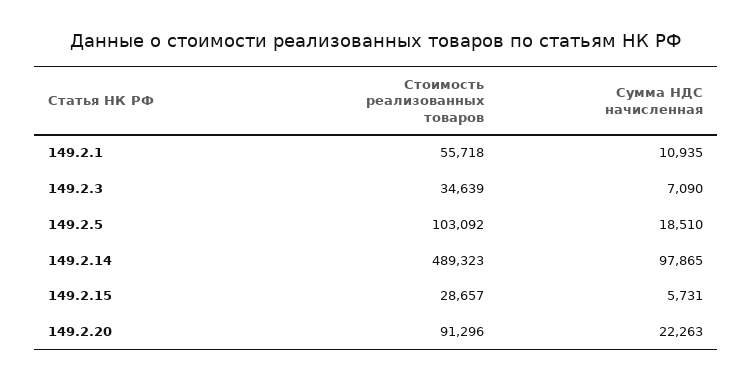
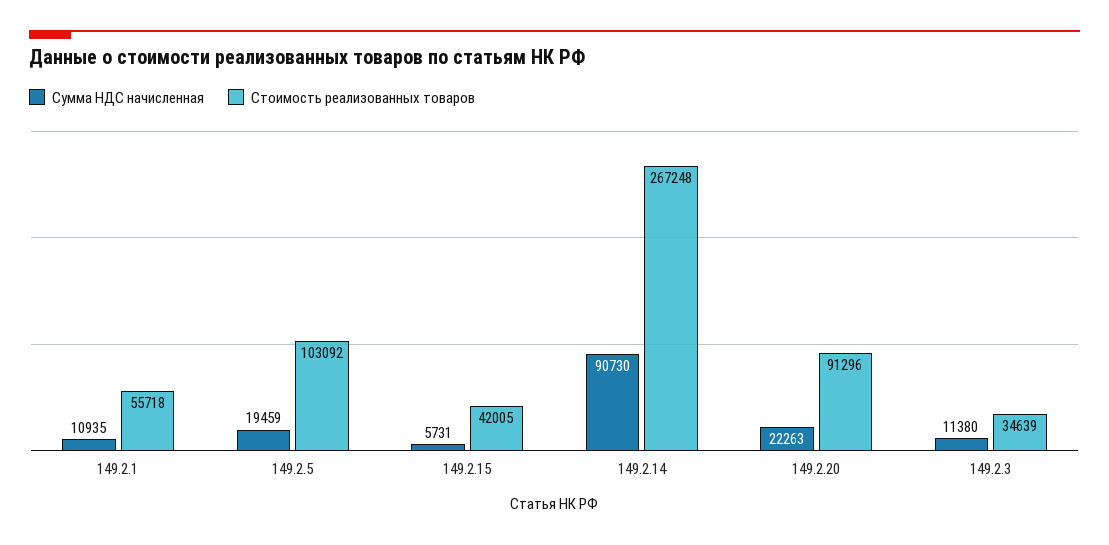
  {
    "Стоимость реализованных товаров": {
      "149.2.1": 55718,
      "149.2.3": 34639,
      "149.2.5": 103092,
-     "149.2.14": 489323,
+     "149.2.14": 267248,
-     "149.2.15": 28657,
+     "149.2.15": 42005,
      "149.2.20": 91296
    },
    "Сумма НДС начисленная": {
      "149.2.1": 10935,
-     "149.2.3": 7090,
+     "149.2.3": 11380,
-     "149.2.5": 18510,
+     "149.2.5": 19459,
-     "149.2.14": 97865,
+     "149.2.14": 90730,
      "149.2.15": 5731,
      "149.2.20": 22263
    }
  }

